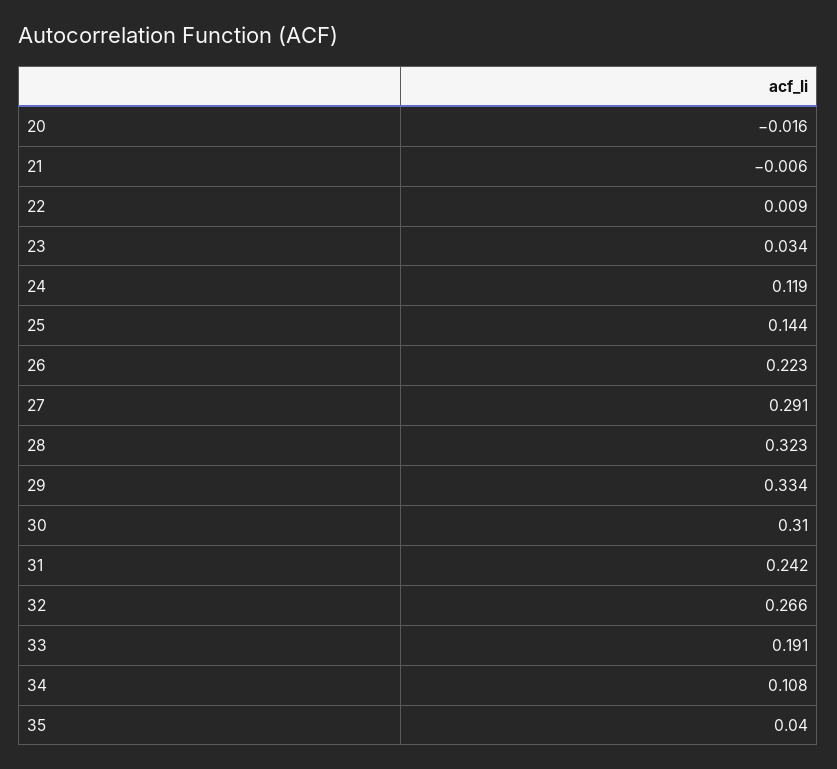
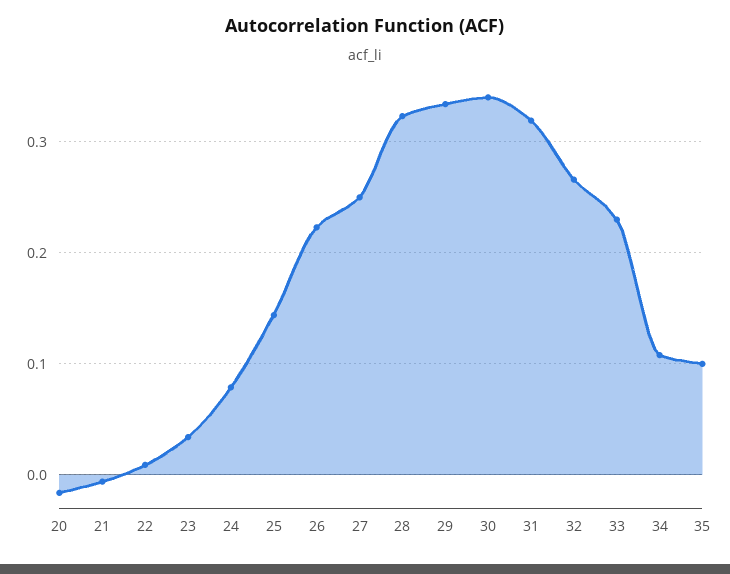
  {
    "20": -0.016,
    "21": -0.006,
    "22": 0.009,
    "23": 0.034,
-   "24": 0.119,
+   "24": 0.08,
    "25": 0.144,
    "26": 0.223,
-   "27": 0.291,
+   "27": 0.25,
    "28": 0.323,
    "29": 0.334,
-   "30": 0.31,
+   "30": 0.34,
-   "31": 0.242,
+   "31": 0.32,
    "32": 0.266,
-   "33": 0.191,
+   "33": 0.23,
    "34": 0.108,
-   "35": 0.04
+   "35": 0.1
  }

